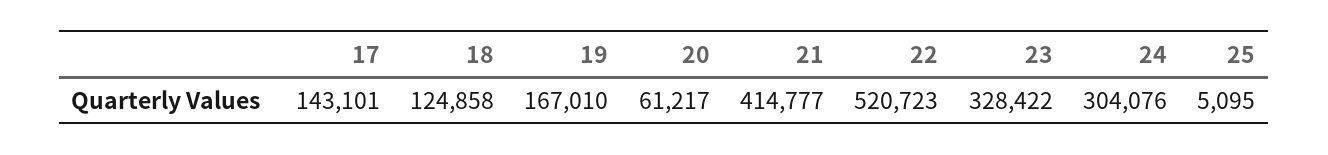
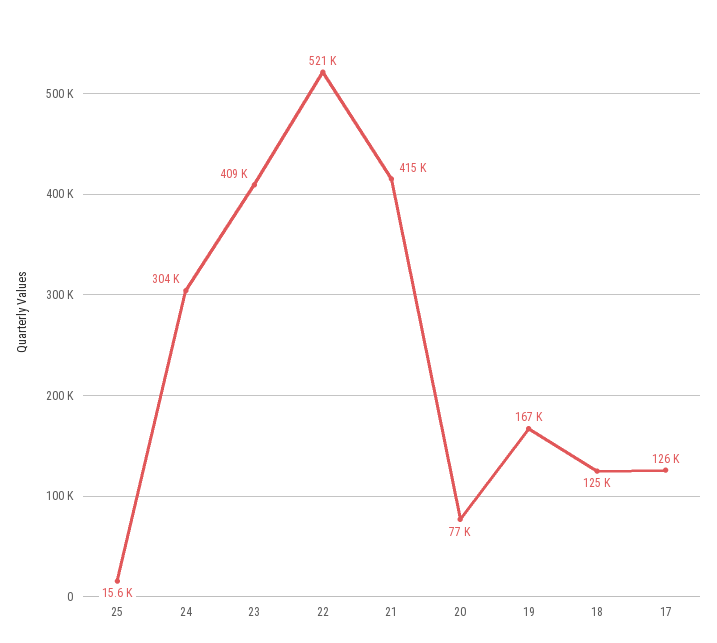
  {
-   "17": 143101,
+   "17": 126000,
    "18": 124858,
    "19": 167010,
-   "20": 61217,
+   "20": 77000,
    "21": 414777,
    "22": 520723,
-   "23": 328422,
+   "23": 409000,
    "24": 304076,
-   "25": 5095
+   "25": 15600
  }

